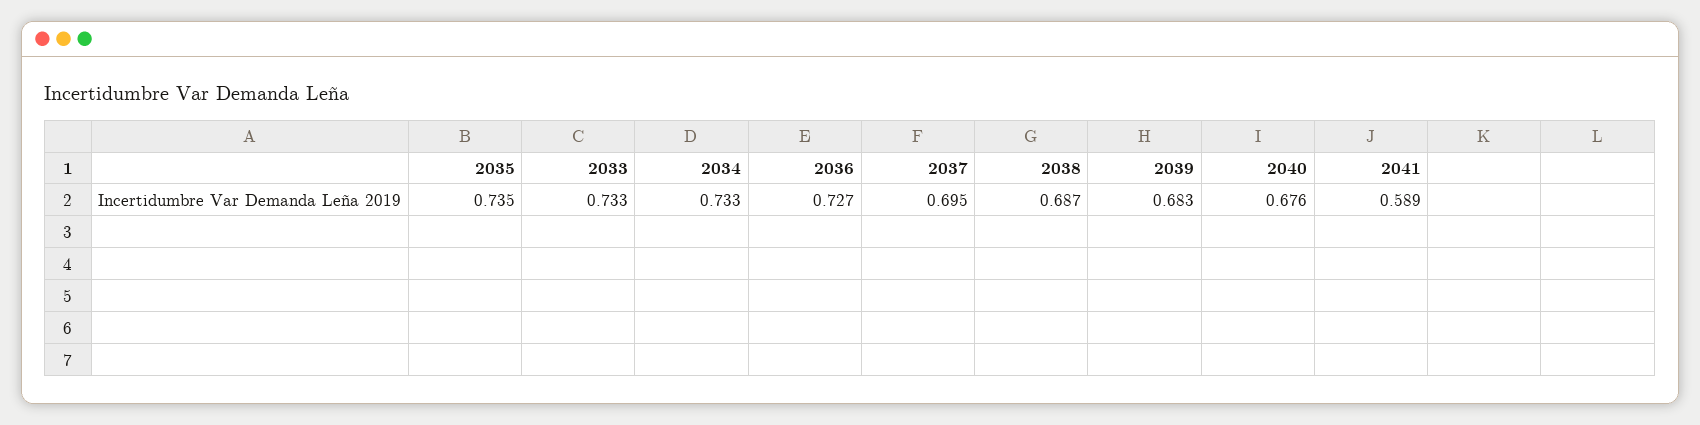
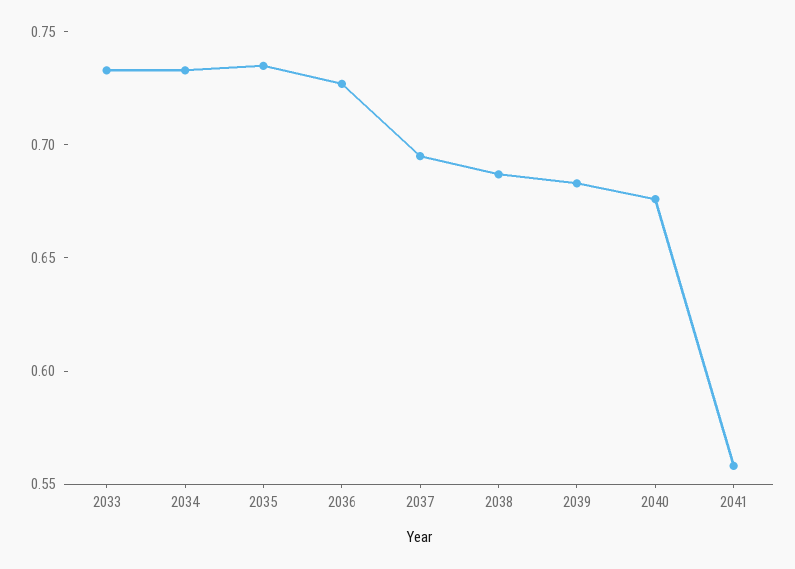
  {
    "2035": 0.735,
    "2033": 0.733,
    "2034": 0.733,
    "2036": 0.727,
    "2037": 0.695,
    "2038": 0.687,
    "2039": 0.683,
    "2040": 0.676,
-   "2041": 0.589
+   "2041": 0.56
  }

